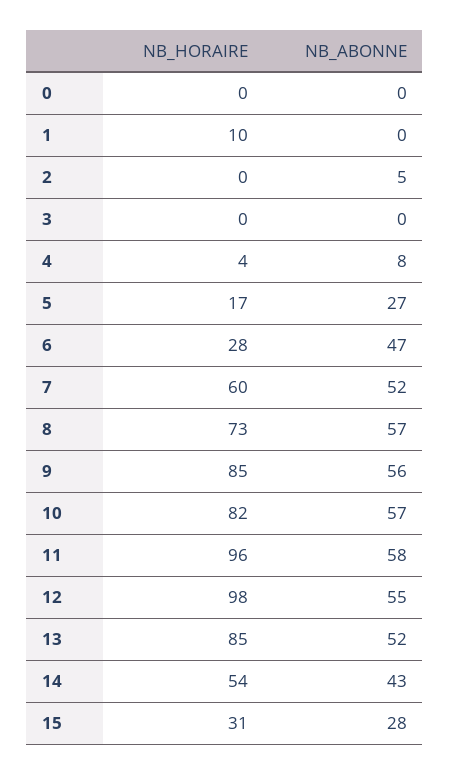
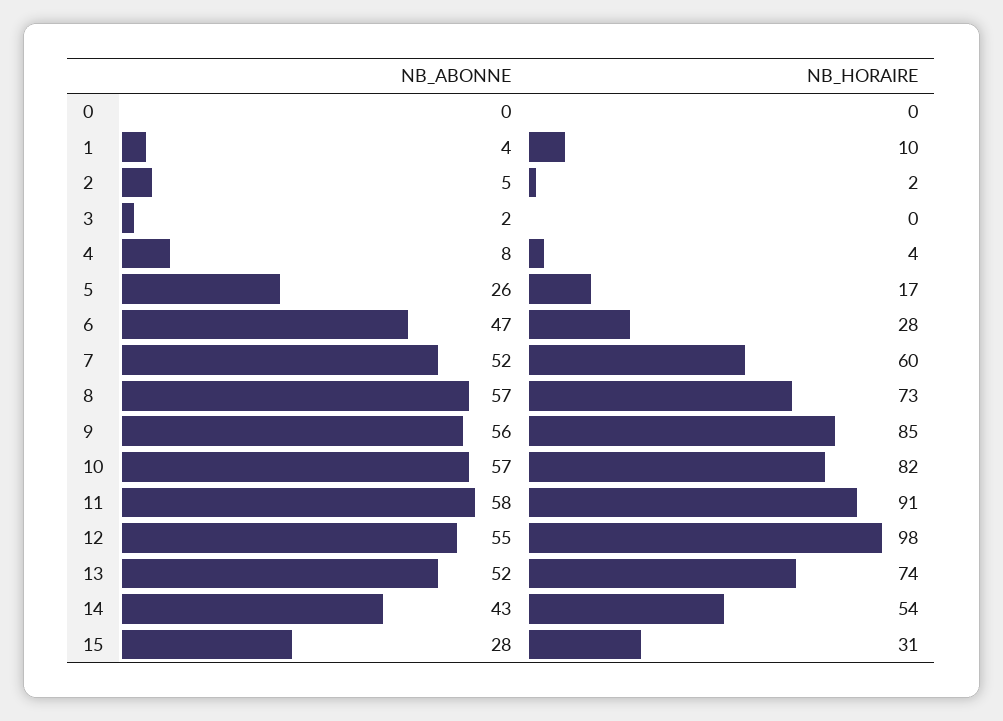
  {
    "NB_HORAIRE": {
      "0": 0,
      "1": 10,
-     "2": 0,
+     "2": 2,
      "3": 0,
      "4": 4,
      "5": 17,
      "6": 28,
      "7": 60,
      "8": 73,
      "9": 85,
      "10": 82,
-     "11": 96,
+     "11": 91,
      "12": 98,
-     "13": 85,
+     "13": 74,
      "14": 54,
      "15": 31
    },
    "NB_ABONNE": {
      "0": 0,
-     "1": 0,
+     "1": 4,
      "2": 5,
-     "3": 0,
+     "3": 2,
      "4": 8,
-     "5": 27,
+     "5": 26,
      "6": 47,
      "7": 52,
      "8": 57,
      "9": 56,
      "10": 57,
      "11": 58,
      "12": 55,
      "13": 52,
      "14": 43,
      "15": 28
    }
  }

